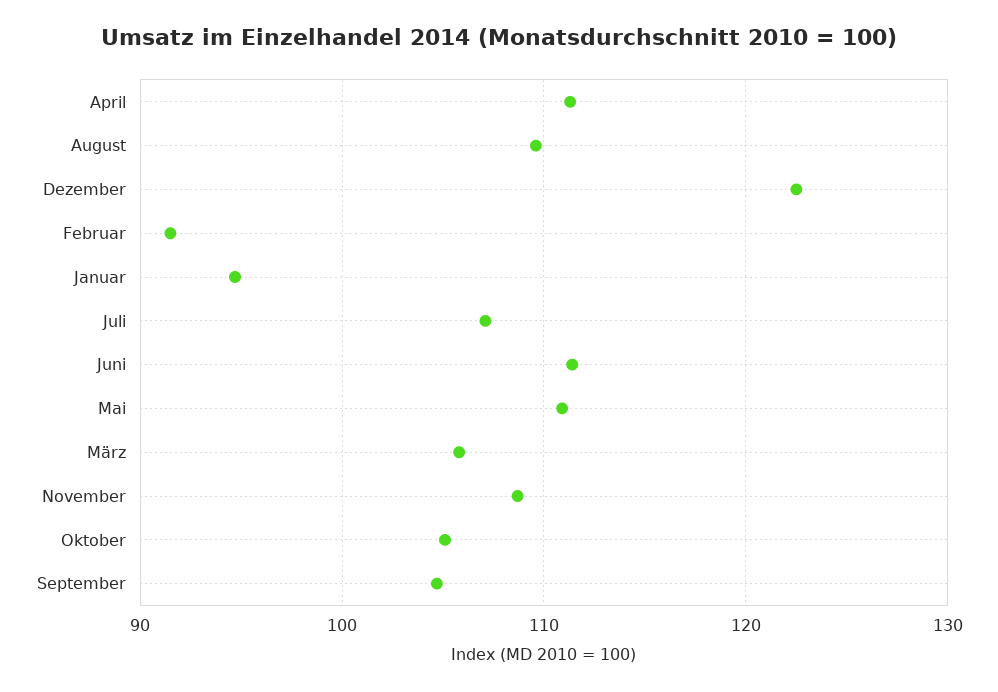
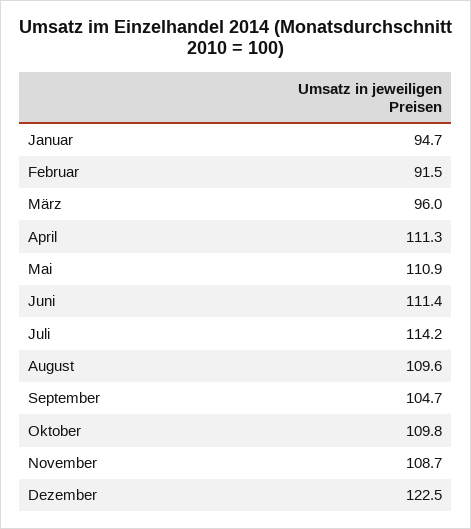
  {
    "April": 111.3,
    "August": 109.6,
    "Dezember": 122.5,
    "Februar": 91.5,
    "Januar": 94.7,
-   "Juli": 107,
+   "Juli": 114.2,
    "Juni": 111.4,
    "Mai": 110.9,
-   "März": 106,
+   "März": 96,
    "November": 108.7,
-   "Oktober": 105,
+   "Oktober": 109.8,
    "September": 104.7
  }

